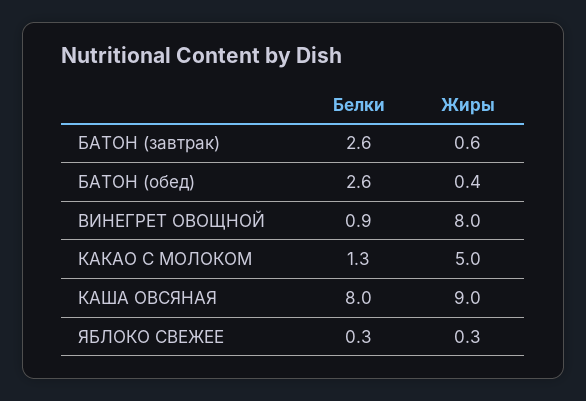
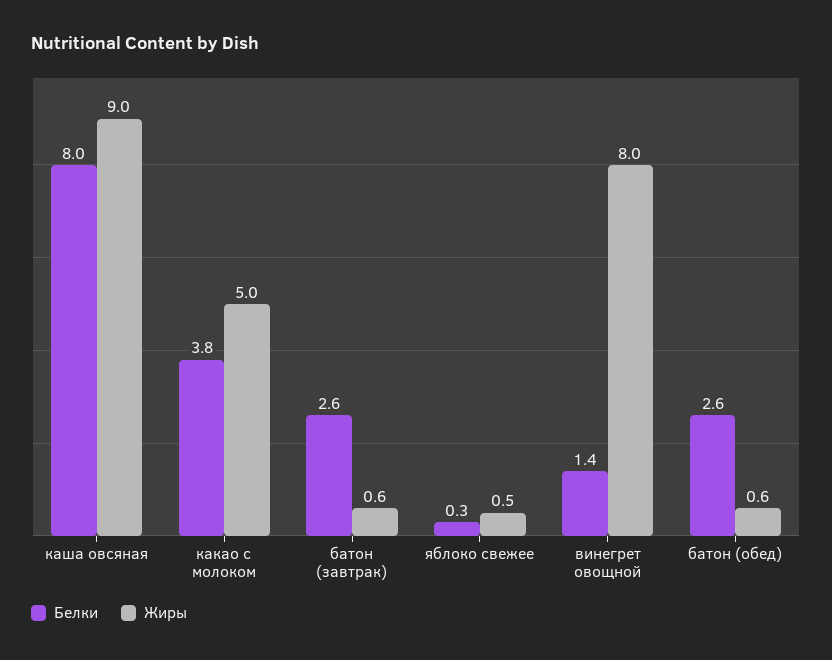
  {
    "Белки": {
      "БАТОН (завтрак)": 2.6,
      "БАТОН (обед)": 2.6,
-     "ВИНЕГРЕТ ОВОЩНОЙ": 0.9,
+     "ВИНЕГРЕТ ОВОЩНОЙ": 1.4,
-     "КАКАО С МОЛОКОМ": 1.3,
+     "КАКАО С МОЛОКОМ": 3.8,
      "КАША ОВСЯНАЯ": 8,
      "ЯБЛОКО СВЕЖЕЕ": 0.3
    },
    "Жиры": {
      "БАТОН (завтрак)": 0.6,
-     "БАТОН (обед)": 0.4,
+     "БАТОН (обед)": 0.6,
      "ВИНЕГРЕТ ОВОЩНОЙ": 8,
      "КАКАО С МОЛОКОМ": 5,
      "КАША ОВСЯНАЯ": 9,
-     "ЯБЛОКО СВЕЖЕЕ": 0.3
+     "ЯБЛОКО СВЕЖЕЕ": 0.5
    }
  }

